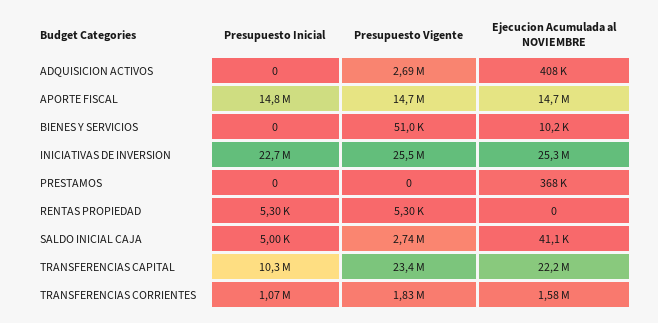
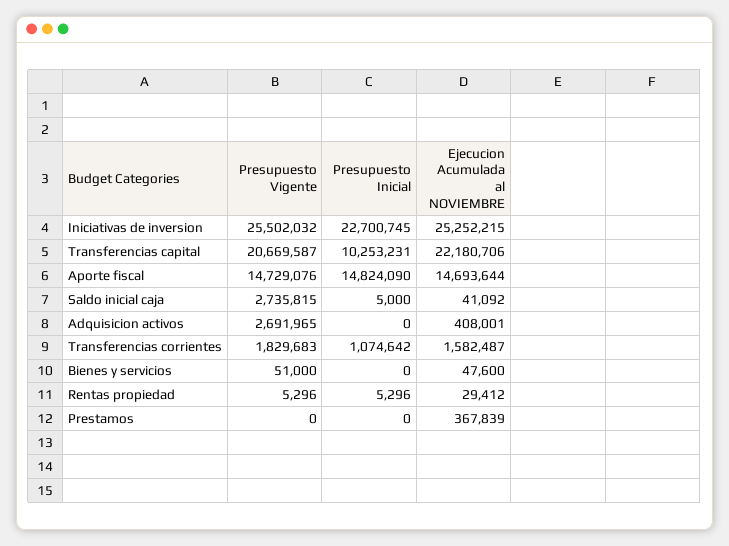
  {
    "Presupuesto Inicial": {
      "ADQUISICION ACTIVOS": 0,
      "APORTE FISCAL": 14824090,
      "BIENES Y SERVICIOS": 0,
      "INICIATIVAS DE INVERSION": 22700745,
      "PRESTAMOS": 0,
      "RENTAS PROPIEDAD": 5296,
      "SALDO INICIAL CAJA": 5000,
      "TRANSFERENCIAS CAPITAL": 10253231,
      "TRANSFERENCIAS CORRIENTES": 1074642
    },
    "Presupuesto Vigente": {
      "ADQUISICION ACTIVOS": 2691965,
      "APORTE FISCAL": 14729076,
      "BIENES Y SERVICIOS": 51000,
      "INICIATIVAS DE INVERSION": 25502032,
      "PRESTAMOS": 0,
      "RENTAS PROPIEDAD": 5296,
      "SALDO INICIAL CAJA": 2735815,
-     "TRANSFERENCIAS CAPITAL": 23400000,
+     "TRANSFERENCIAS CAPITAL": 20669587,
      "TRANSFERENCIAS CORRIENTES": 1829683
    },
    "Ejecucion Acumulada al NOVIEMBRE": {
      "ADQUISICION ACTIVOS": 408001,
      "APORTE FISCAL": 14693644,
-     "BIENES Y SERVICIOS": 10200,
+     "BIENES Y SERVICIOS": 47600,
      "INICIATIVAS DE INVERSION": 25252215,
      "PRESTAMOS": 367839,
-     "RENTAS PROPIEDAD": 0,
+     "RENTAS PROPIEDAD": 29412,
      "SALDO INICIAL CAJA": 41092,
      "TRANSFERENCIAS CAPITAL": 22180706,
      "TRANSFERENCIAS CORRIENTES": 1582487
    }
  }

